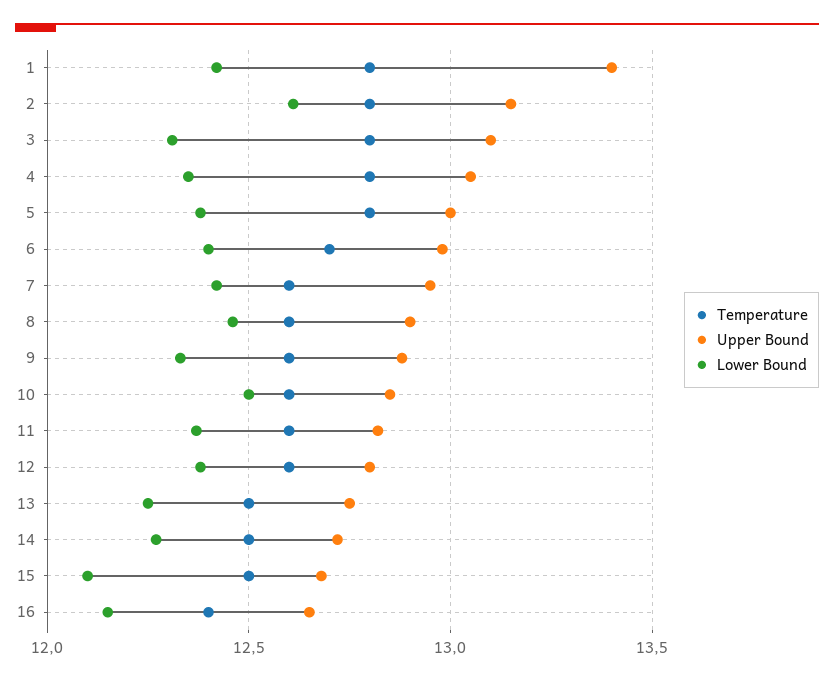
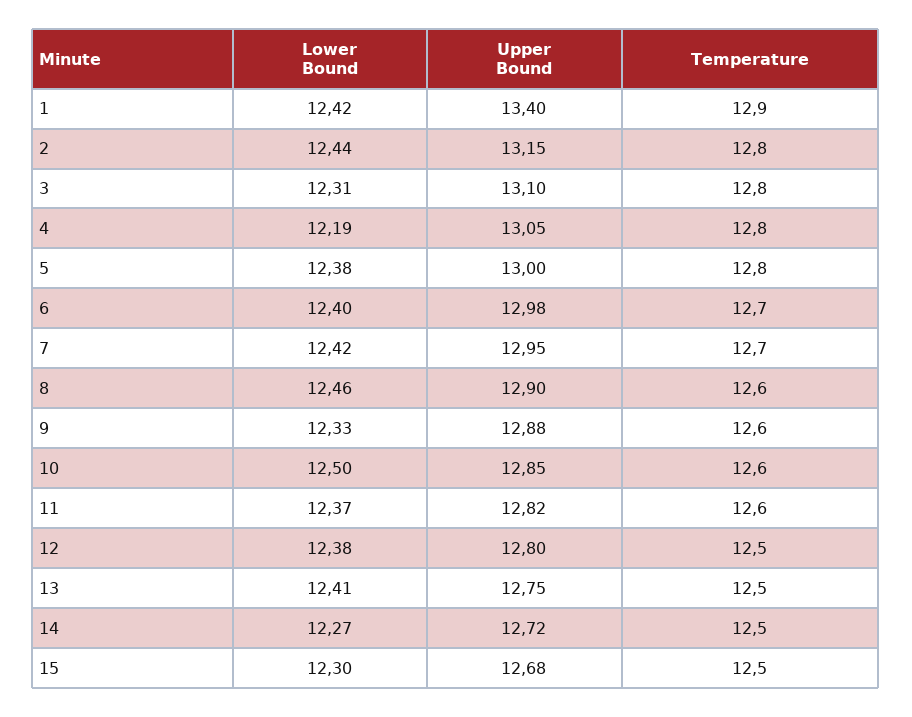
  {
    "Temperature": {
-     "1": 12.8,
+     "1": 12.9,
      "2": 12.8,
      "3": 12.8,
      "4": 12.8,
      "5": 12.8,
      "6": 12.7,
-     "7": 12.6,
+     "7": 12.7,
      "8": 12.6,
      "9": 12.6,
      "10": 12.6,
      "11": 12.6,
-     "12": 12.6,
+     "12": 12.5,
      "13": 12.5,
      "14": 12.5,
-     "15": 12.5,
+     "15": 12.5
-     "16": 12.4
    },
    "Upper Bound": {
      "1": 13.4,
      "2": 13.15,
      "3": 13.1,
      "4": 13.05,
      "5": 13,
      "6": 12.98,
      "7": 12.95,
      "8": 12.9,
      "9": 12.88,
      "10": 12.85,
      "11": 12.82,
      "12": 12.8,
      "13": 12.75,
      "14": 12.72,
-     "15": 12.68,
+     "15": 12.68
-     "16": 12.65
    },
    "Lower Bound": {
      "1": 12.42,
-     "2": 12.6,
+     "2": 12.44,
      "3": 12.31,
-     "4": 12.35,
+     "4": 12.19,
      "5": 12.38,
      "6": 12.4,
      "7": 12.42,
      "8": 12.46,
      "9": 12.33,
      "10": 12.5,
      "11": 12.37,
      "12": 12.38,
-     "13": 12.25,
+     "13": 12.41,
      "14": 12.27,
-     "15": 12.1,
+     "15": 12.3
-     "16": 12.15
    }
  }

